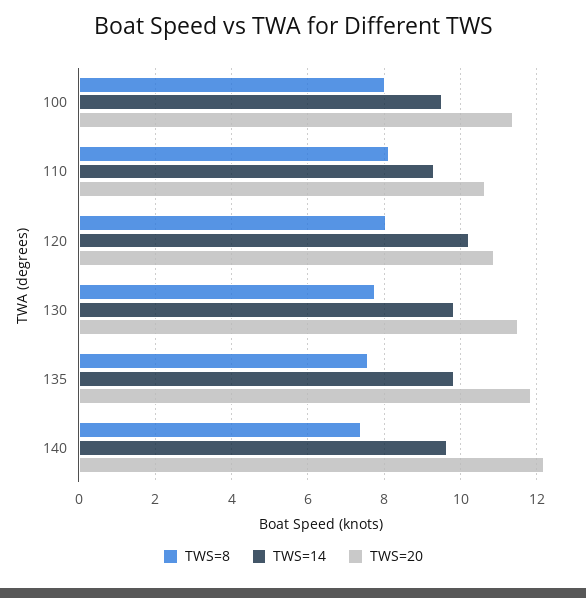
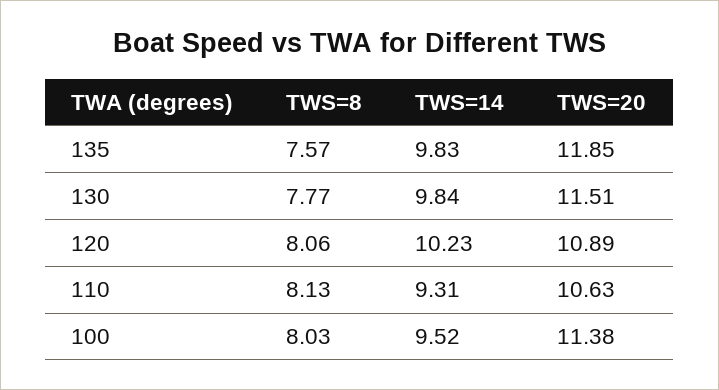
  {
    "TWS=8": {
      "100": 8.03,
      "110": 8.13,
      "120": 8.06,
      "130": 7.77,
-     "135": 7.57,
+     "135": 7.57
-     "140": 7.4
    },
    "TWS=14": {
      "100": 9.52,
      "110": 9.31,
      "120": 10.23,
      "130": 9.84,
-     "135": 9.83,
+     "135": 9.83
-     "140": 9.6
    },
    "TWS=20": {
      "100": 11.38,
      "110": 10.63,
      "120": 10.89,
      "130": 11.51,
-     "135": 11.85,
+     "135": 11.85
-     "140": 12.2
    }
  }

